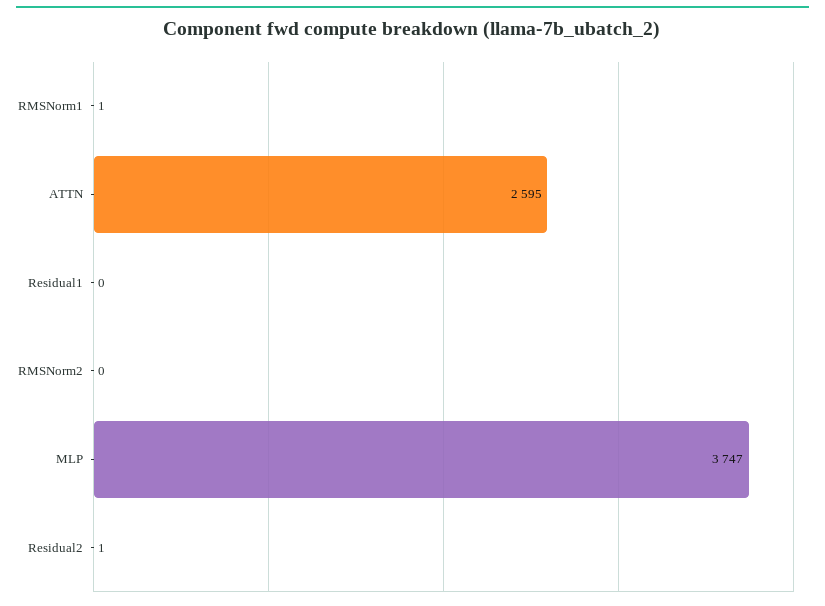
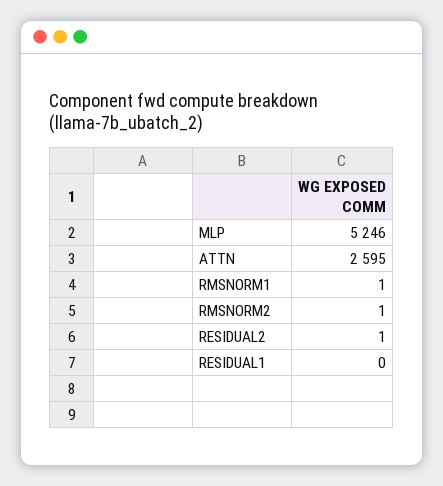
  {
    "RMSNorm1": 1,
    "ATTN": 2595,
    "Residual1": 0,
-   "RMSNorm2": 0,
+   "RMSNorm2": 1,
-   "MLP": 3747,
+   "MLP": 5246,
    "Residual2": 1
  }

